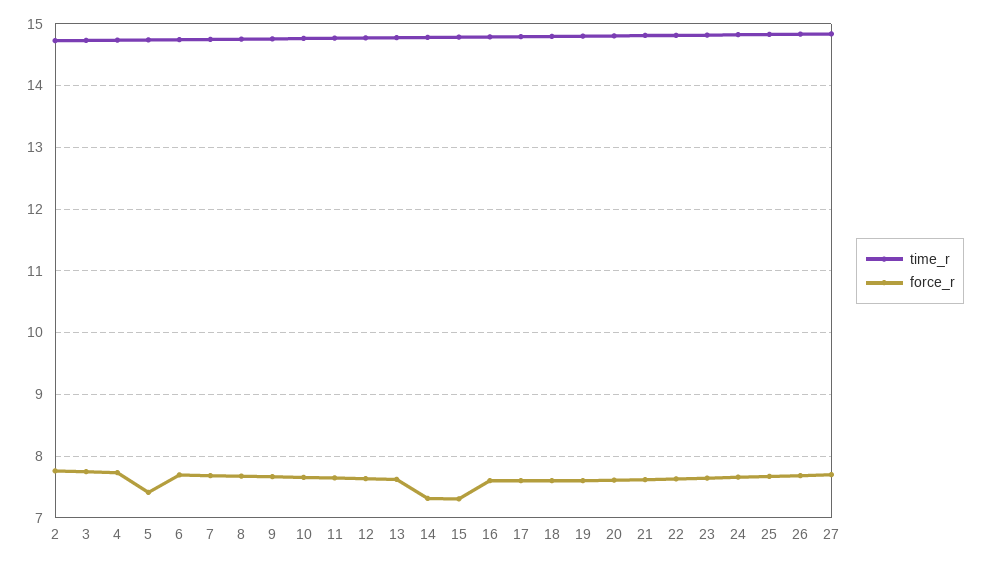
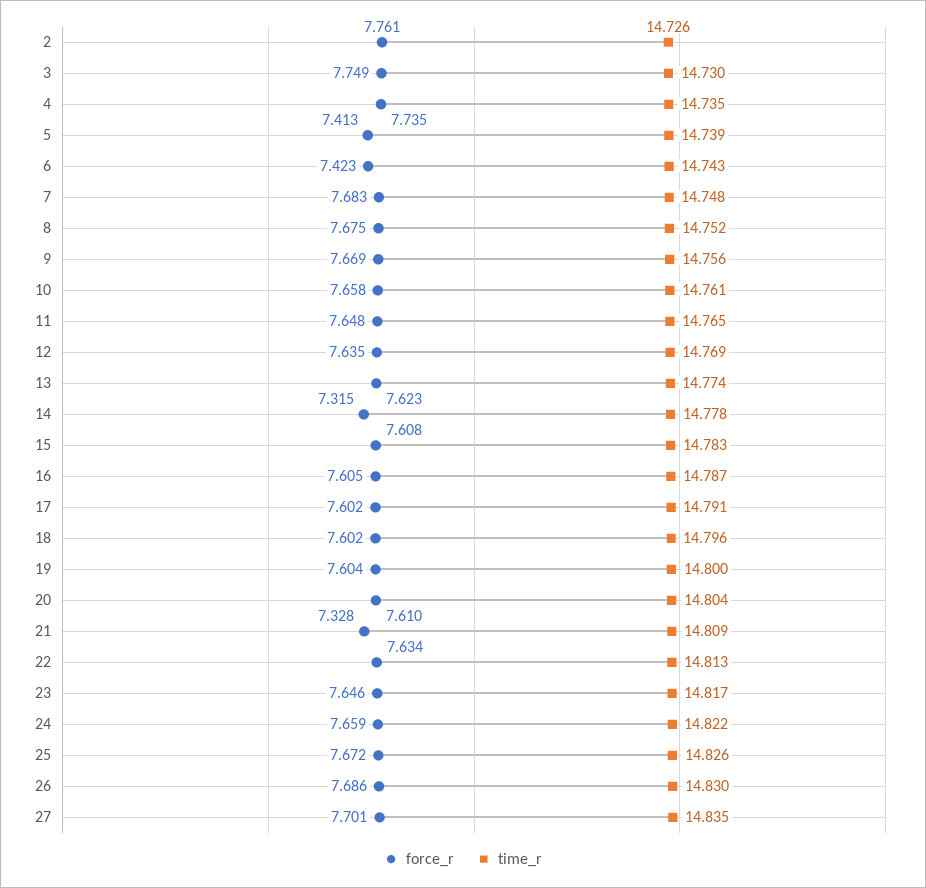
  {
    "time_r": {
      "2": 14.726,
      "3": 14.73,
      "4": 14.735,
      "5": 14.739,
      "6": 14.743,
      "7": 14.748,
      "8": 14.752,
      "9": 14.756,
      "10": 14.761,
      "11": 14.765,
      "12": 14.769,
      "13": 14.774,
      "14": 14.778,
      "15": 14.783,
      "16": 14.787,
      "17": 14.791,
      "18": 14.796,
      "19": 14.8,
      "20": 14.804,
      "21": 14.809,
      "22": 14.813,
      "23": 14.817,
      "24": 14.822,
      "25": 14.826,
      "26": 14.83,
      "27": 14.835
    },
    "force_r": {
      "2": 7.761,
      "3": 7.749,
      "4": 7.735,
      "5": 7.413,
-     "6": 7.7,
+     "6": 7.423,
      "7": 7.683,
      "8": 7.675,
      "9": 7.669,
      "10": 7.658,
      "11": 7.648,
      "12": 7.635,
      "13": 7.623,
      "14": 7.315,
-     "15": 7.3,
+     "15": 7.608,
      "16": 7.605,
      "17": 7.602,
      "18": 7.602,
      "19": 7.604,
      "20": 7.61,
-     "21": 7.6,
+     "21": 7.328,
      "22": 7.634,
      "23": 7.646,
      "24": 7.659,
      "25": 7.672,
      "26": 7.686,
      "27": 7.701
    }
  }

